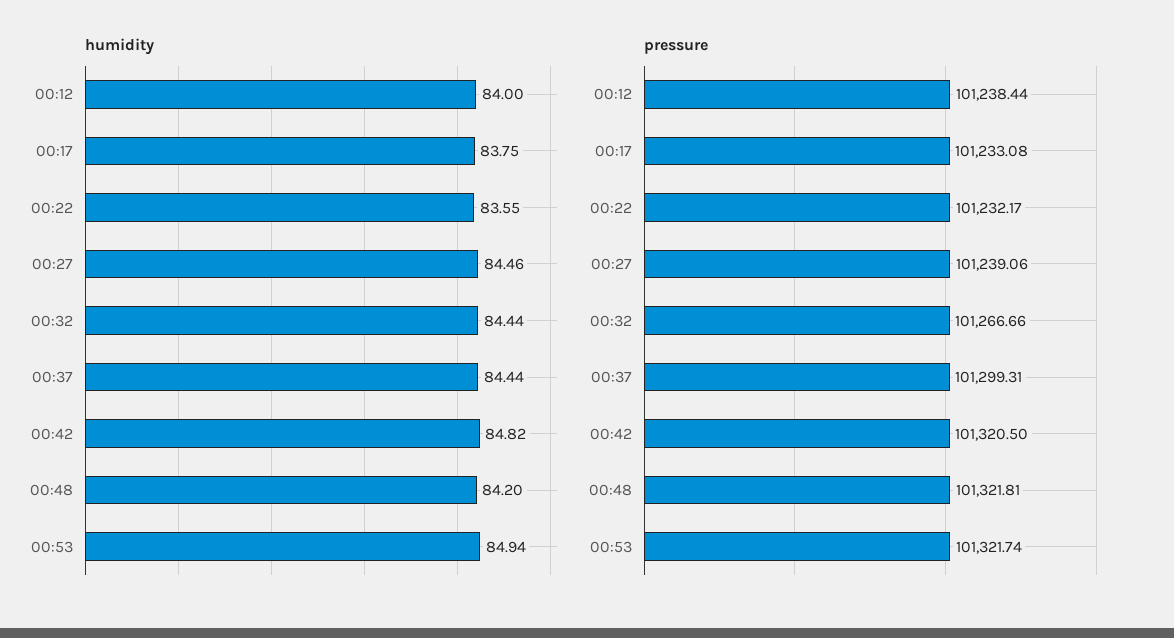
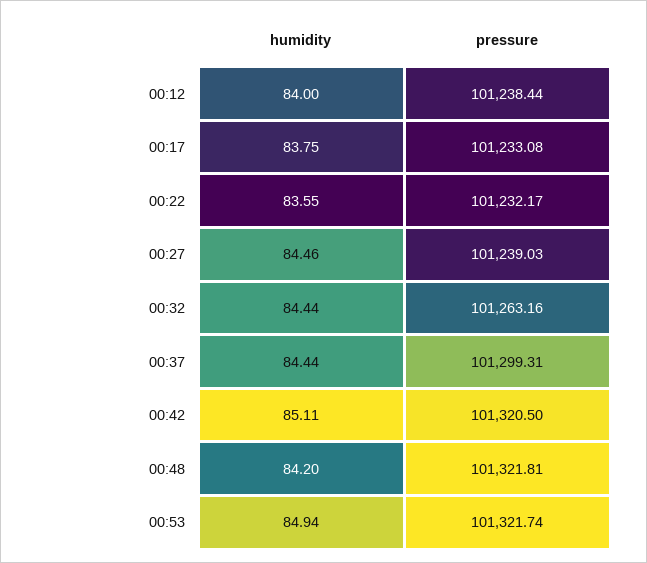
  {
    "humidity": {
      "00:12": 84,
      "00:17": 83.75,
      "00:22": 83.55,
      "00:27": 84.46,
      "00:32": 84.44,
      "00:37": 84.44,
-     "00:42": 84.82,
+     "00:42": 85.11,
      "00:48": 84.2,
      "00:53": 84.94
    },
    "pressure": {
      "00:12": 101238.44,
      "00:17": 101233.08,
      "00:22": 101232.17,
-     "00:27": 101239.06,
+     "00:27": 101239.03,
-     "00:32": 101266.66,
+     "00:32": 101263.16,
      "00:37": 101299.31,
      "00:42": 101320.5,
      "00:48": 101321.81,
      "00:53": 101321.74
    }
  }

